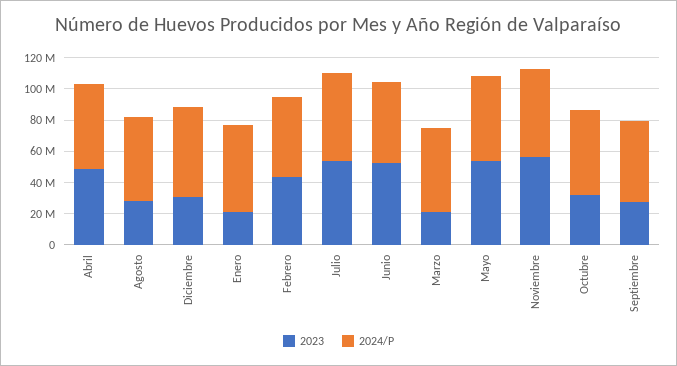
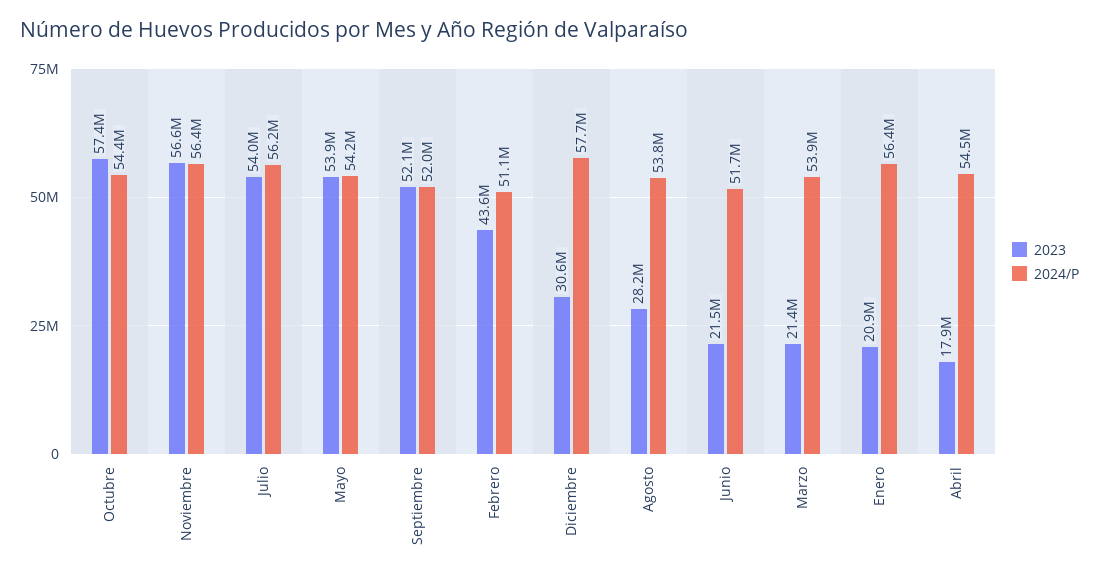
  {
    "2023": {
-     "Abril": 50000000,
+     "Abril": 17900000,
      "Agosto": 28200000,
      "Diciembre": 30600000,
      "Enero": 20900000,
      "Febrero": 43600000,
      "Julio": 54000000,
-     "Junio": 50000000,
+     "Junio": 21500000,
      "Marzo": 21400000,
      "Mayo": 53900000,
      "Noviembre": 56600000,
-     "Octubre": 30000000,
+     "Octubre": 57400000,
-     "Septiembre": 30000000
+     "Septiembre": 52100000
    },
    "2024/P": {
      "Abril": 54500000,
      "Agosto": 53800000,
      "Diciembre": 57700000,
      "Enero": 56400000,
      "Febrero": 51100000,
      "Julio": 56200000,
      "Junio": 51700000,
      "Marzo": 53900000,
      "Mayo": 54200000,
      "Noviembre": 56400000,
      "Octubre": 54400000,
      "Septiembre": 52000000
    }
  }

